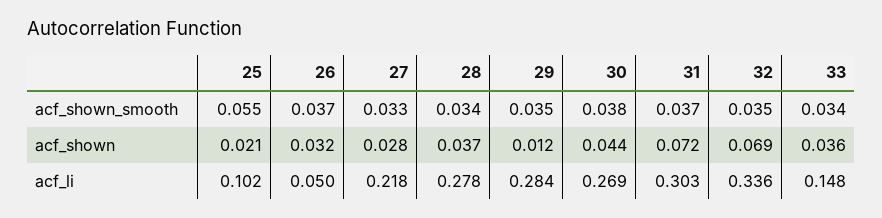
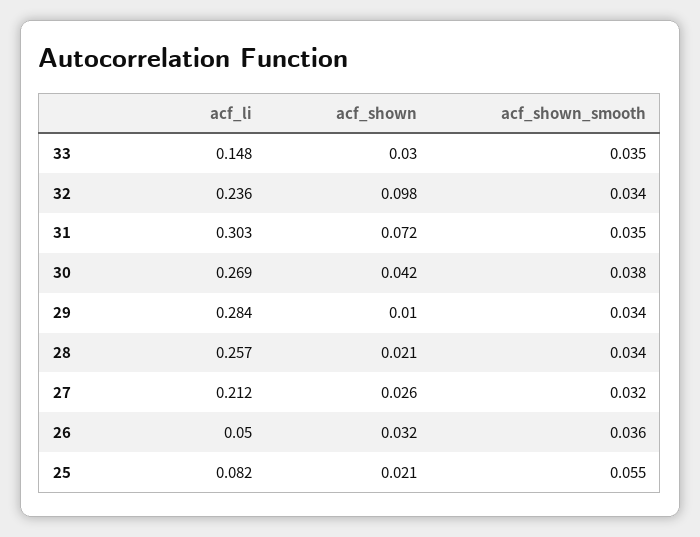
  {
    "25": {
      "acf_shown_smooth": 0.055,
      "acf_shown": 0.021,
-     "acf_li": 0.102
+     "acf_li": 0.082
    },
    "26": {
-     "acf_shown_smooth": 0.037,
+     "acf_shown_smooth": 0.036,
      "acf_shown": 0.032,
      "acf_li": 0.05
    },
    "27": {
-     "acf_shown_smooth": 0.033,
+     "acf_shown_smooth": 0.032,
-     "acf_shown": 0.028,
+     "acf_shown": 0.026,
-     "acf_li": 0.218
+     "acf_li": 0.212
    },
    "28": {
      "acf_shown_smooth": 0.034,
-     "acf_shown": 0.037,
+     "acf_shown": 0.021,
-     "acf_li": 0.278
+     "acf_li": 0.257
    },
    "29": {
-     "acf_shown_smooth": 0.035,
+     "acf_shown_smooth": 0.034,
-     "acf_shown": 0.012,
+     "acf_shown": 0.01,
      "acf_li": 0.284
    },
    "30": {
      "acf_shown_smooth": 0.038,
-     "acf_shown": 0.044,
+     "acf_shown": 0.042,
      "acf_li": 0.269
    },
    "31": {
-     "acf_shown_smooth": 0.037,
+     "acf_shown_smooth": 0.035,
      "acf_shown": 0.072,
      "acf_li": 0.303
    },
    "32": {
-     "acf_shown_smooth": 0.035,
+     "acf_shown_smooth": 0.034,
-     "acf_shown": 0.069,
+     "acf_shown": 0.098,
-     "acf_li": 0.336
+     "acf_li": 0.236
    },
    "33": {
-     "acf_shown_smooth": 0.034,
+     "acf_shown_smooth": 0.035,
-     "acf_shown": 0.036,
+     "acf_shown": 0.03,
      "acf_li": 0.148
    }
  }

